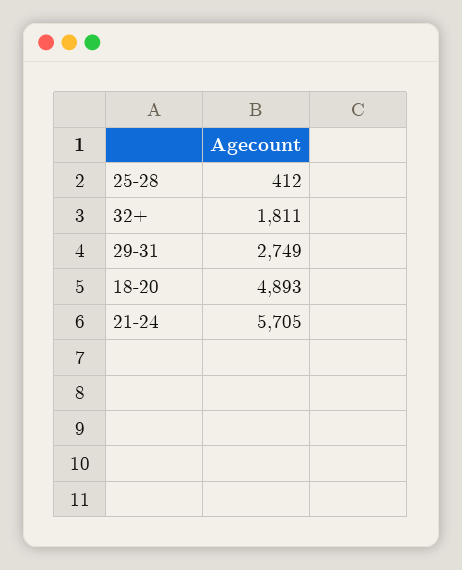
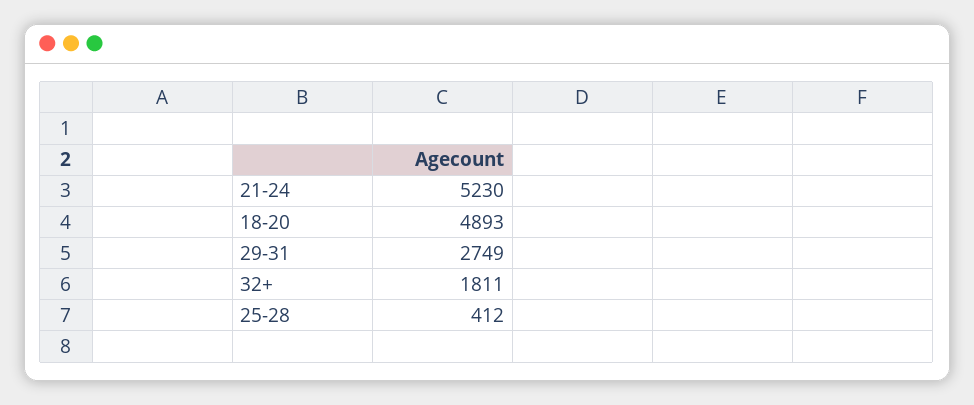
  {
    "25-28": 412,
    "32+": 1811,
    "29-31": 2749,
    "18-20": 4893,
-   "21-24": 5705
+   "21-24": 5230
  }

